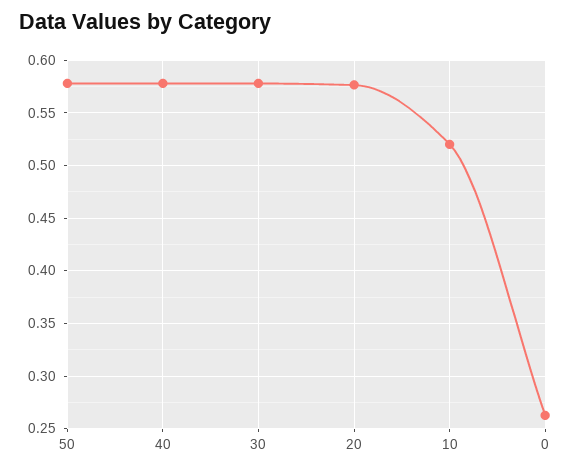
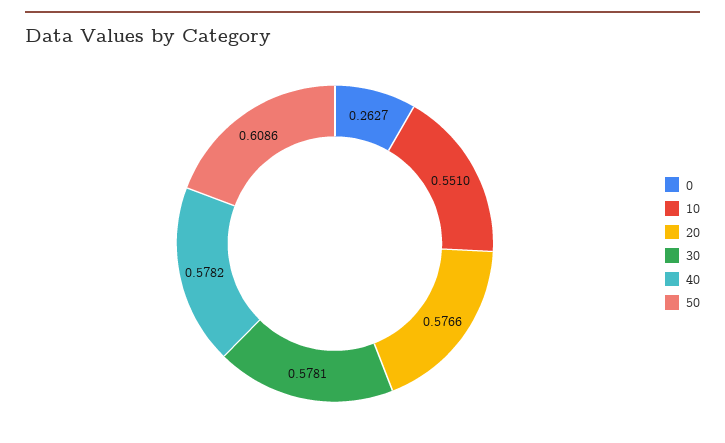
  {
-   "50": 0.58,
+   "50": 0.6086,
    "40": 0.5782,
    "30": 0.5781,
    "20": 0.5766,
-   "10": 0.52,
+   "10": 0.551,
    "0": 0.2627
  }

